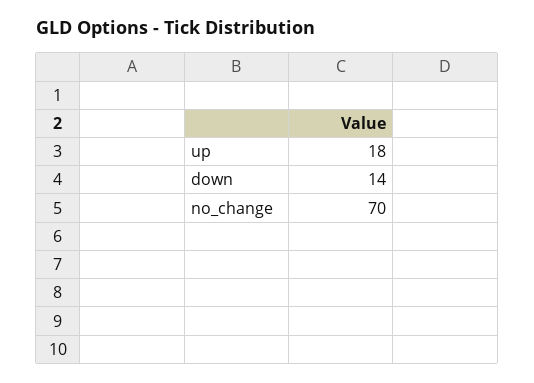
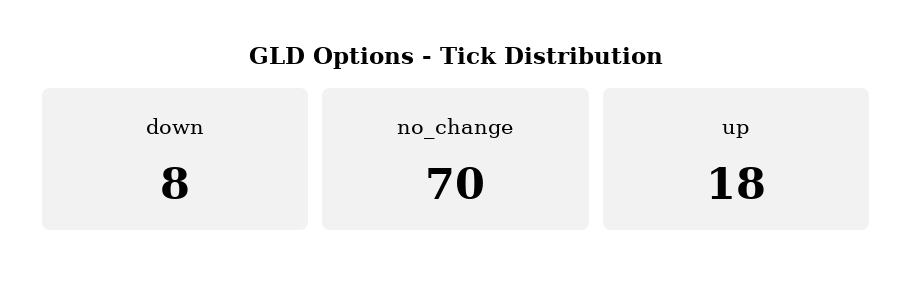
  {
    "up": 18,
-   "down": 14,
+   "down": 8,
    "no_change": 70
  }

